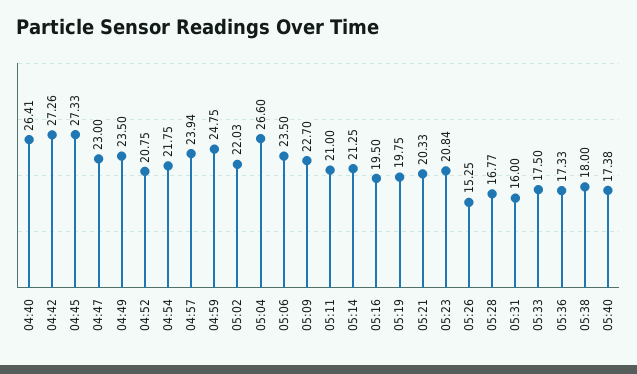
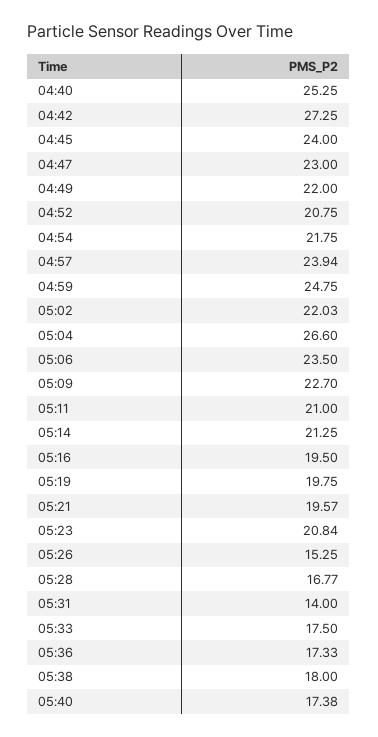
  {
-   "04:40": 26.41,
+   "04:40": 25.25,
-   "04:42": 27.26,
+   "04:42": 27.25,
-   "04:45": 27.33,
+   "04:45": 24,
    "04:47": 23,
-   "04:49": 23.5,
+   "04:49": 22,
    "04:52": 20.75,
    "04:54": 21.75,
    "04:57": 23.94,
    "04:59": 24.75,
    "05:02": 22.03,
    "05:04": 26.6,
    "05:06": 23.5,
    "05:09": 22.7,
    "05:11": 21,
    "05:14": 21.25,
    "05:16": 19.5,
    "05:19": 19.75,
-   "05:21": 20.33,
+   "05:21": 19.57,
    "05:23": 20.84,
    "05:26": 15.25,
    "05:28": 16.77,
-   "05:31": 16,
+   "05:31": 14,
    "05:33": 17.5,
    "05:36": 17.33,
    "05:38": 18,
    "05:40": 17.38
  }

